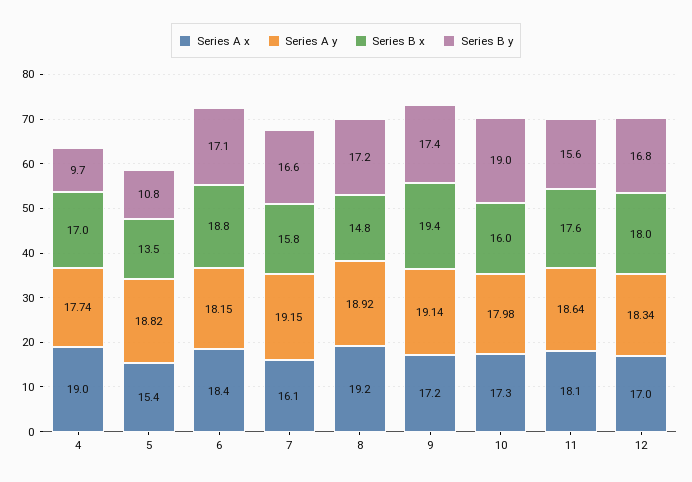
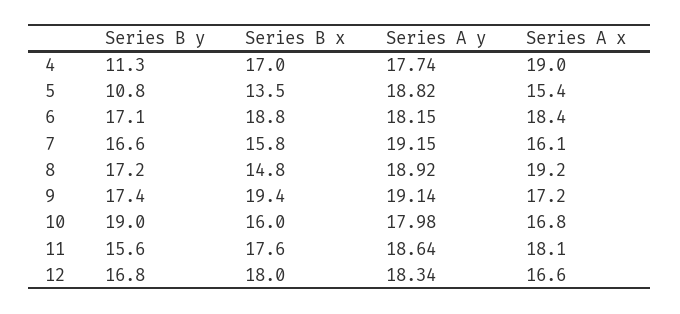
  {
    "Series A x": {
      "4": 19,
      "5": 15.4,
      "6": 18.4,
      "7": 16.1,
      "8": 19.2,
      "9": 17.2,
-     "10": 17.3,
+     "10": 16.8,
      "11": 18.1,
-     "12": 17
+     "12": 16.6
    },
    "Series A y": {
      "4": 17.74,
      "5": 18.82,
      "6": 18.15,
      "7": 19.15,
      "8": 18.92,
      "9": 19.14,
      "10": 17.98,
      "11": 18.64,
      "12": 18.34
    },
    "Series B x": {
      "4": 17,
      "5": 13.5,
      "6": 18.8,
      "7": 15.8,
      "8": 14.8,
      "9": 19.4,
      "10": 16,
      "11": 17.6,
      "12": 18
    },
    "Series B y": {
-     "4": 9.7,
+     "4": 11.3,
      "5": 10.8,
      "6": 17.1,
      "7": 16.6,
      "8": 17.2,
      "9": 17.4,
      "10": 19,
      "11": 15.6,
      "12": 16.8
    }
  }

